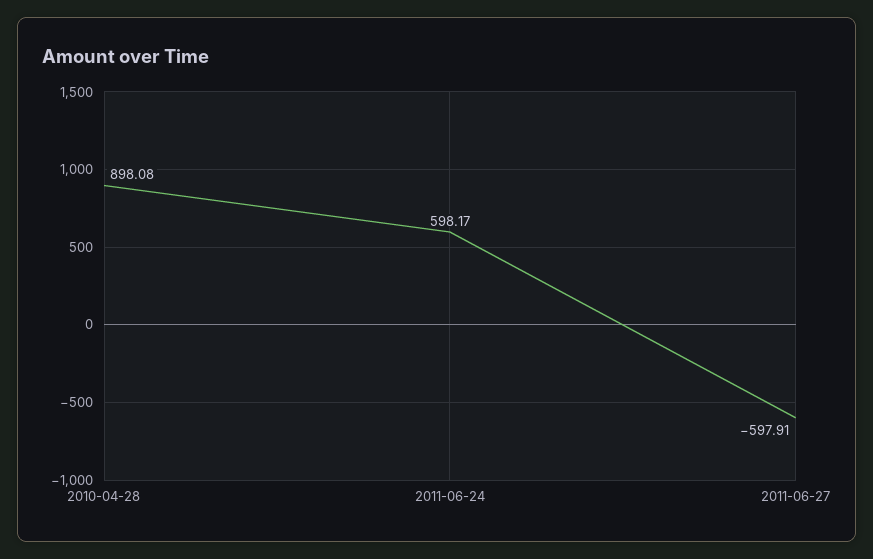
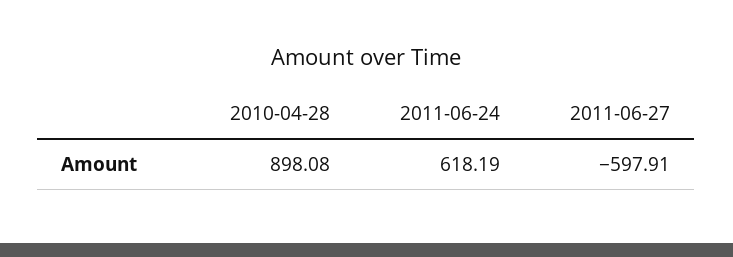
  {
    "2010-04-28": 898.08,
-   "2011-06-24": 598.17,
+   "2011-06-24": 618.19,
    "2011-06-27": -597.91
  }

